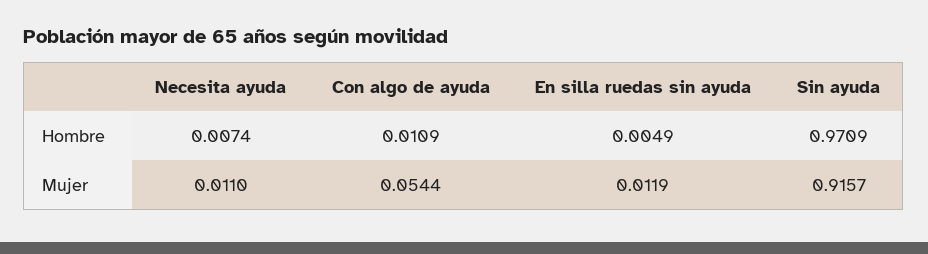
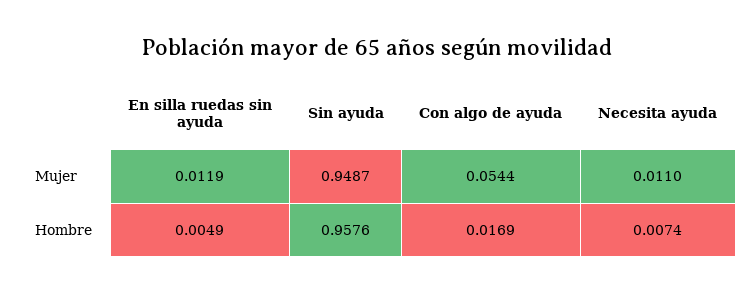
  {
    "Necesita ayuda": {
      "Hombre": 0.0074,
      "Mujer": 0.011
    },
    "Con algo de ayuda": {
-     "Hombre": 0.0109,
+     "Hombre": 0.0169,
      "Mujer": 0.0544
    },
    "En silla ruedas sin ayuda": {
      "Hombre": 0.0049,
      "Mujer": 0.0119
    },
    "Sin ayuda": {
-     "Hombre": 0.9709,
+     "Hombre": 0.9576,
-     "Mujer": 0.9157
+     "Mujer": 0.9487
    }
  }

